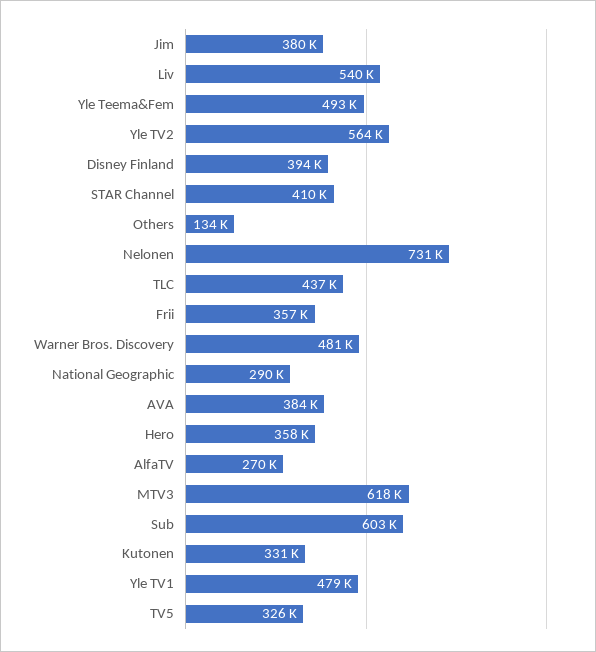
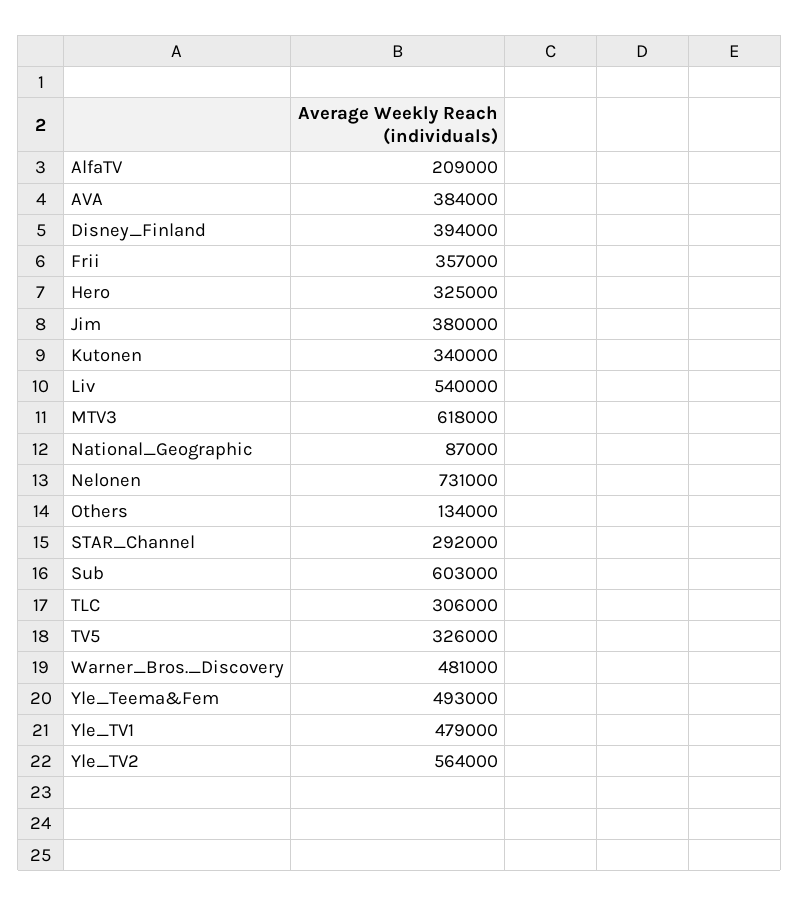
  {
    "Jim": 380000,
    "Liv": 540000,
    "Yle Teema&Fem": 493000,
    "Yle TV2": 564000,
    "Disney Finland": 394000,
-   "STAR Channel": 410000,
+   "STAR Channel": 292000,
    "Others": 134000,
    "Nelonen": 731000,
-   "TLC": 437000,
+   "TLC": 306000,
    "Frii": 357000,
    "Warner Bros. Discovery": 481000,
-   "National Geographic": 290000,
+   "National Geographic": 87000,
    "AVA": 384000,
-   "Hero": 358000,
+   "Hero": 325000,
-   "AlfaTV": 270000,
+   "AlfaTV": 209000,
    "MTV3": 618000,
    "Sub": 603000,
-   "Kutonen": 331000,
+   "Kutonen": 340000,
    "Yle TV1": 479000,
    "TV5": 326000
  }

